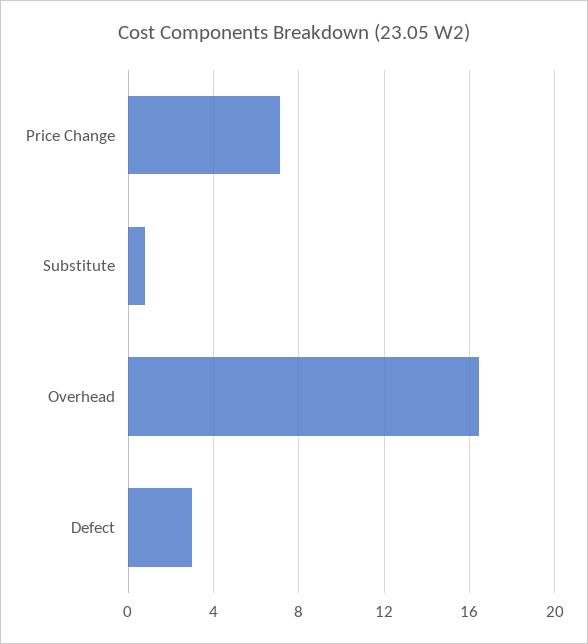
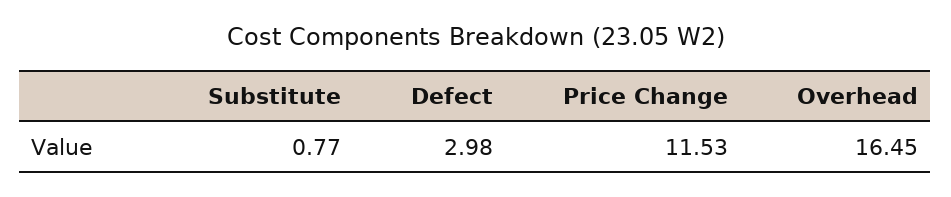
  {
-   "Price Change": 7,
+   "Price Change": 11.53,
    "Substitute": 0.77,
    "Overhead": 16.45,
    "Defect": 2.98
  }

